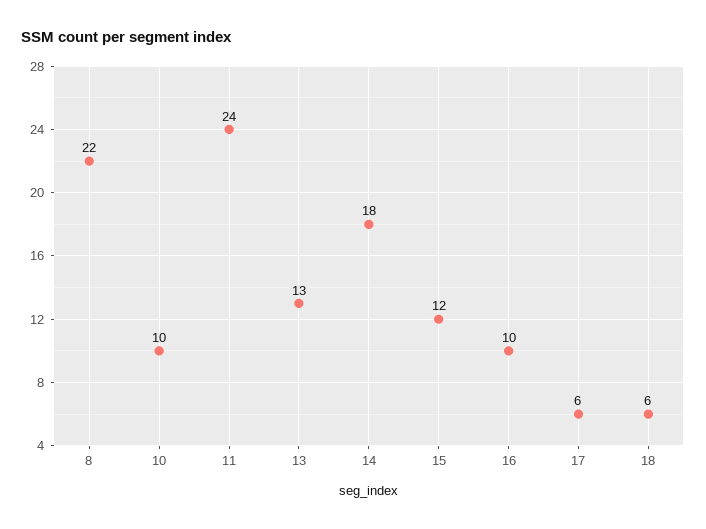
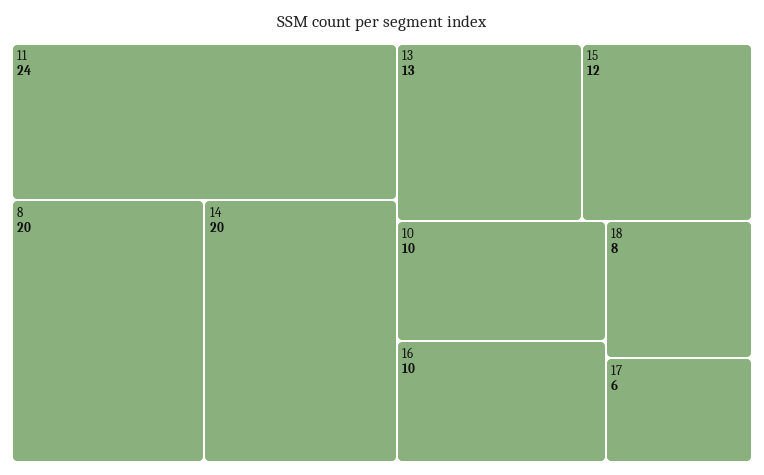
  {
-   "8": 22,
+   "8": 20,
    "10": 10,
    "11": 24,
    "13": 13,
-   "14": 18,
+   "14": 20,
    "15": 12,
    "16": 10,
    "17": 6,
-   "18": 6
+   "18": 8
  }

